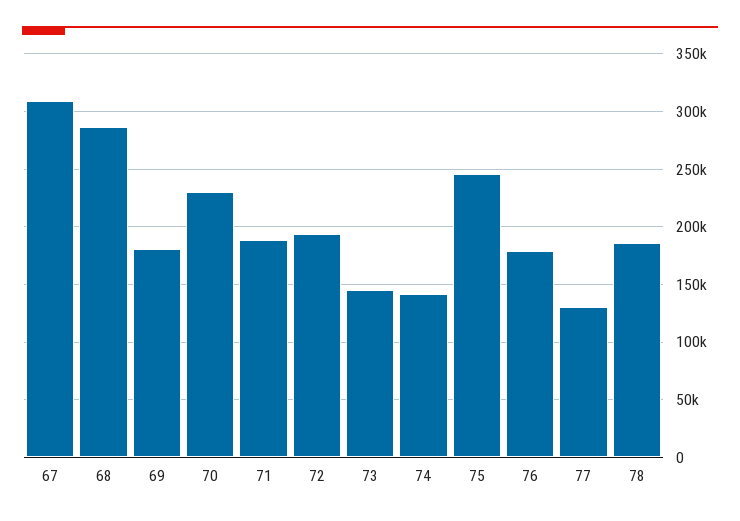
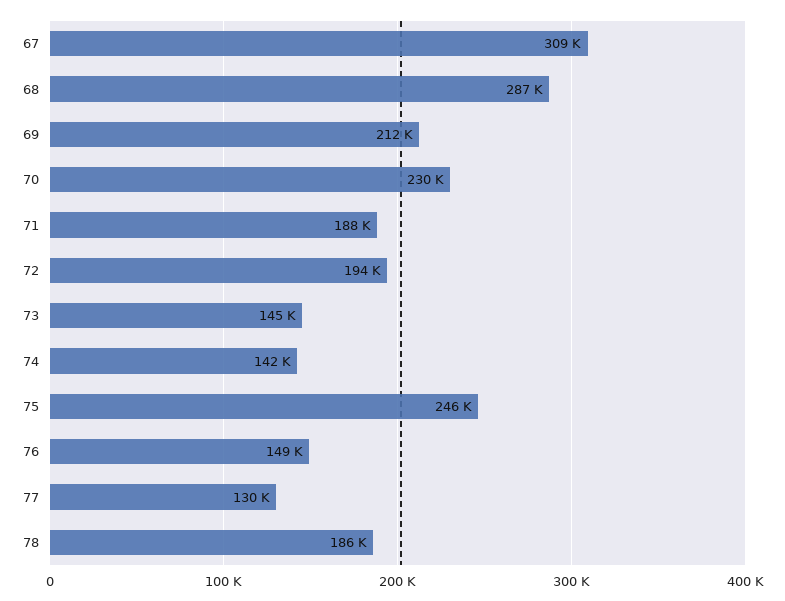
  {
    "67": 309000,
    "68": 287000,
-   "69": 180000,
+   "69": 212000,
    "70": 230000,
    "71": 188000,
    "72": 194000,
    "73": 145000,
    "74": 142000,
    "75": 246000,
-   "76": 180000,
+   "76": 149000,
    "77": 130000,
    "78": 186000
  }

